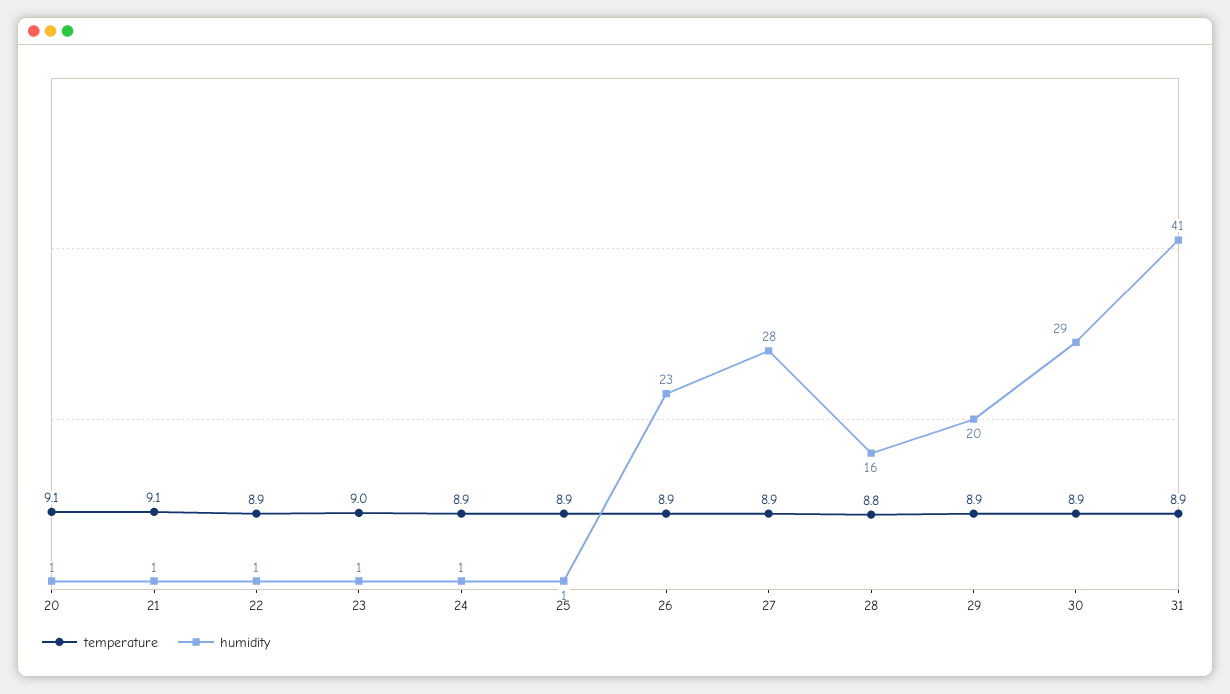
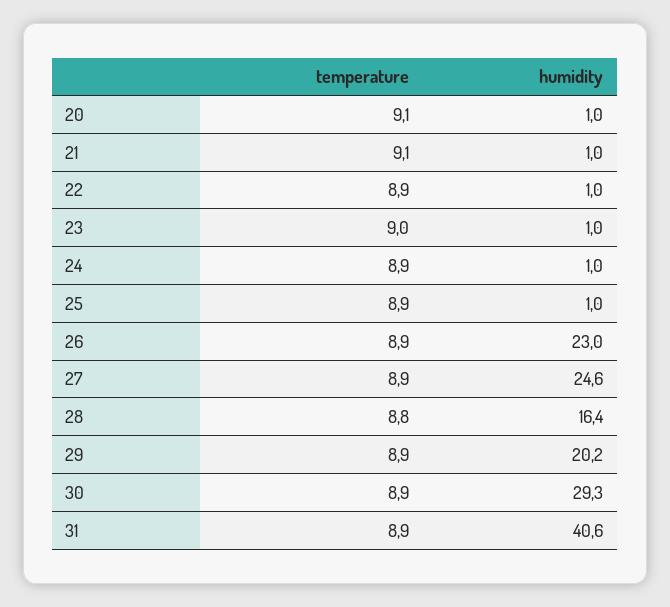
  {
    "temperature": {
      "20": 9.1,
      "21": 9.1,
      "22": 8.9,
      "23": 9,
      "24": 8.9,
      "25": 8.9,
      "26": 8.9,
      "27": 8.9,
      "28": 8.8,
      "29": 8.9,
      "30": 8.9,
      "31": 8.9
    },
    "humidity": {
      "20": 1,
      "21": 1,
      "22": 1,
      "23": 1,
      "24": 1,
      "25": 1,
      "26": 23,
-     "27": 28,
+     "27": 24.6,
      "28": 16.4,
      "29": 20.2,
      "30": 29.3,
      "31": 40.6
    }
  }

